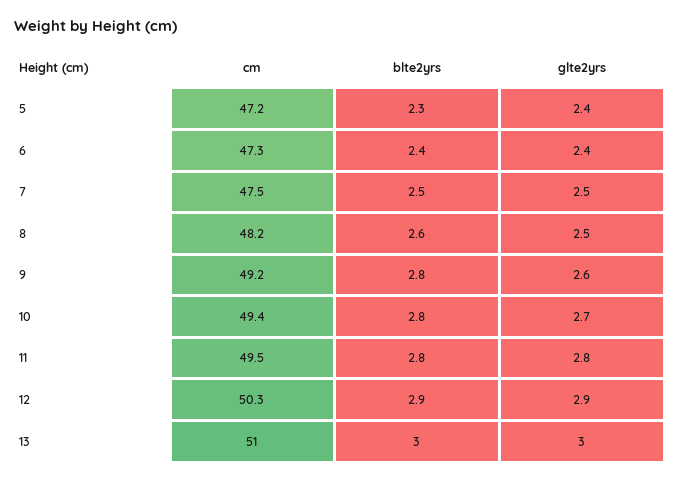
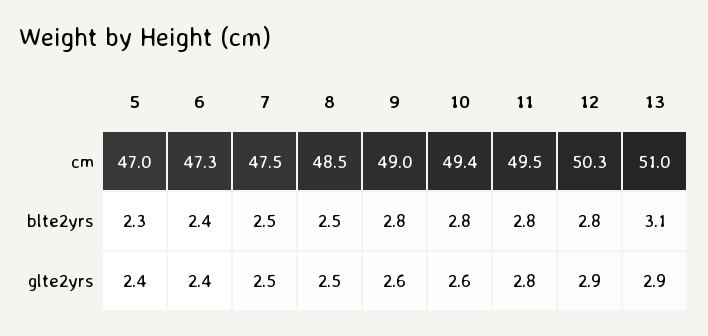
  {
    "cm": {
-     "5": 47.2,
+     "5": 47,
      "6": 47.3,
      "7": 47.5,
-     "8": 48.2,
+     "8": 48.5,
-     "9": 49.2,
+     "9": 49,
      "10": 49.4,
      "11": 49.5,
      "12": 50.3,
      "13": 51
    },
    "blte2yrs": {
      "5": 2.3,
      "6": 2.4,
      "7": 2.5,
-     "8": 2.6,
+     "8": 2.5,
      "9": 2.8,
      "10": 2.8,
      "11": 2.8,
-     "12": 2.9,
+     "12": 2.8,
-     "13": 3
+     "13": 3.1
    },
    "glte2yrs": {
      "5": 2.4,
      "6": 2.4,
      "7": 2.5,
      "8": 2.5,
      "9": 2.6,
-     "10": 2.7,
+     "10": 2.6,
      "11": 2.8,
      "12": 2.9,
-     "13": 3
+     "13": 2.9
    }
  }

